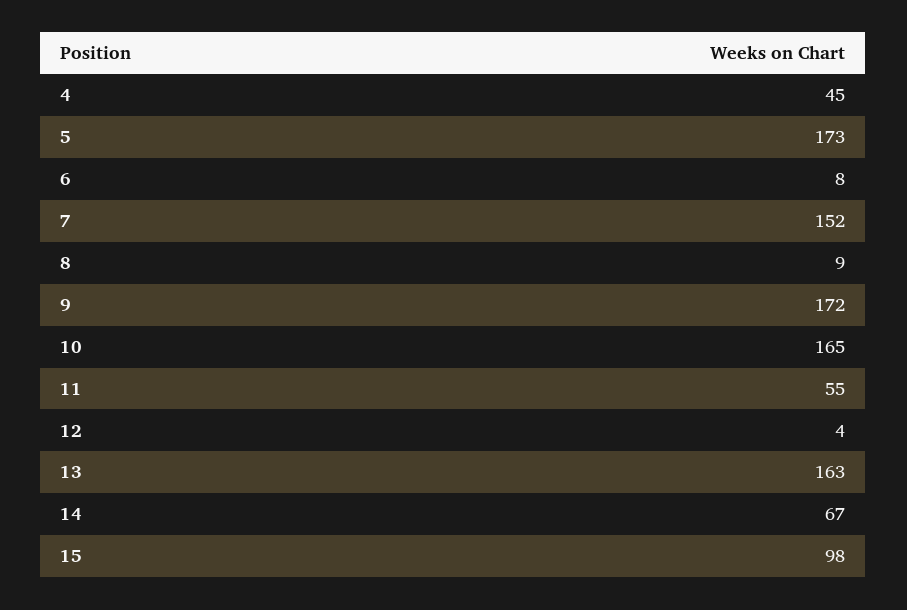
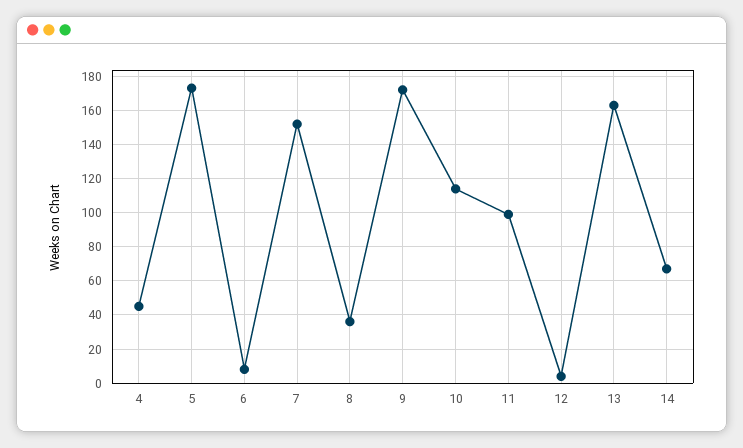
  {
    "4": 45,
    "5": 173,
    "6": 8,
    "7": 152,
-   "8": 9,
+   "8": 35,
    "9": 172,
-   "10": 165,
+   "10": 115,
-   "11": 55,
+   "11": 100,
    "12": 4,
    "13": 163,
-   "14": 67,
+   "14": 67
-   "15": 98
  }

